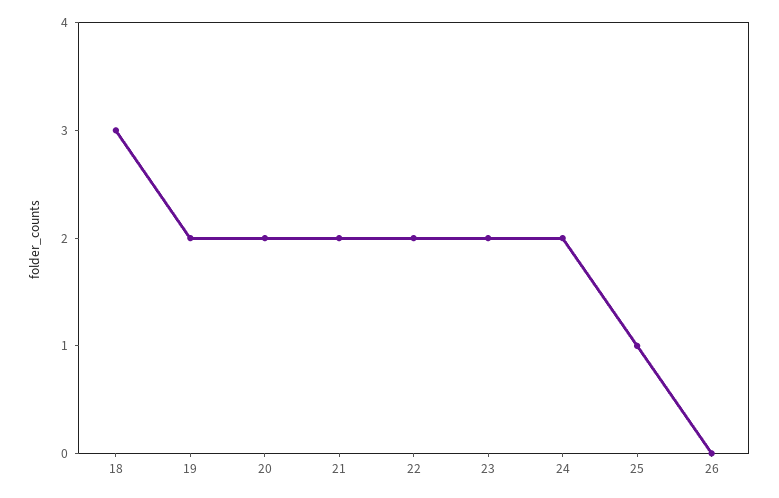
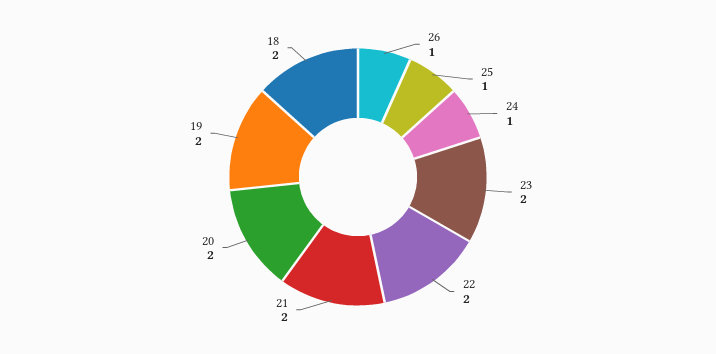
  {
-   "18": 3,
+   "18": 2,
    "19": 2,
    "20": 2,
    "21": 2,
    "22": 2,
    "23": 2,
-   "24": 2,
+   "24": 1,
    "25": 1,
-   "26": 0
+   "26": 1
  }

